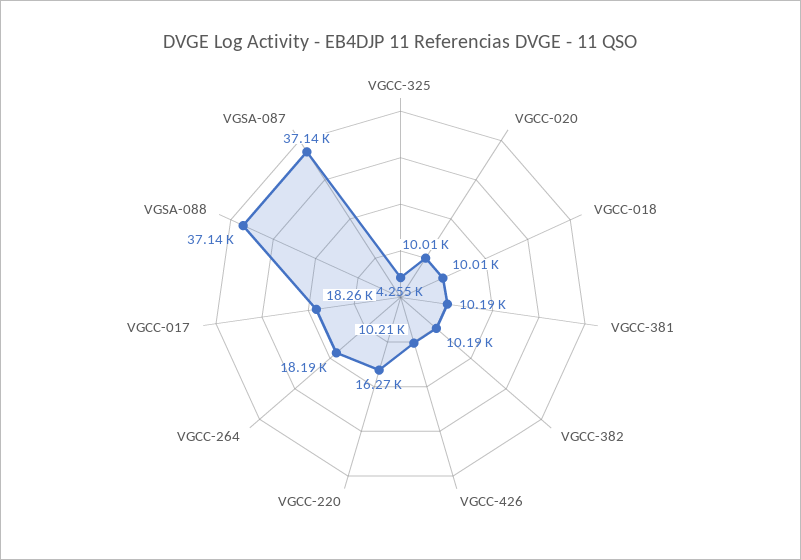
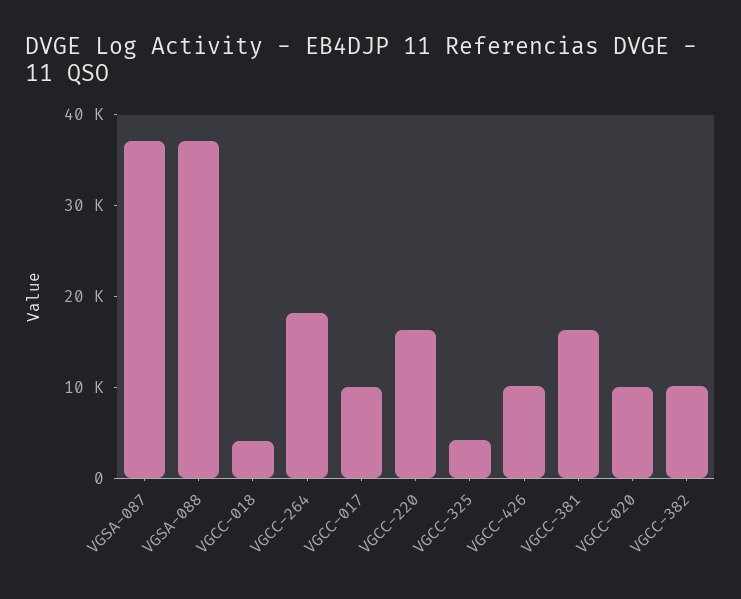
  {
    "VGCC-325": 4255,
    "VGCC-020": 10010,
-   "VGCC-018": 10010,
+   "VGCC-018": 4000,
-   "VGCC-381": 10190,
+   "VGCC-381": 16000,
    "VGCC-382": 10190,
    "VGCC-426": 10210,
    "VGCC-220": 16270,
    "VGCC-264": 18190,
-   "VGCC-017": 18260,
+   "VGCC-017": 10000,
    "VGSA-088": 37140,
    "VGSA-087": 37140
  }

